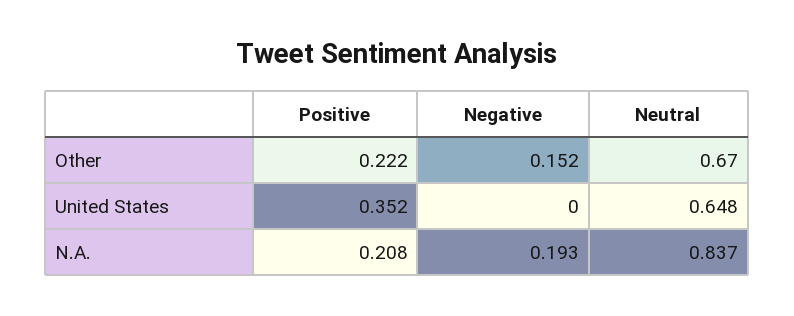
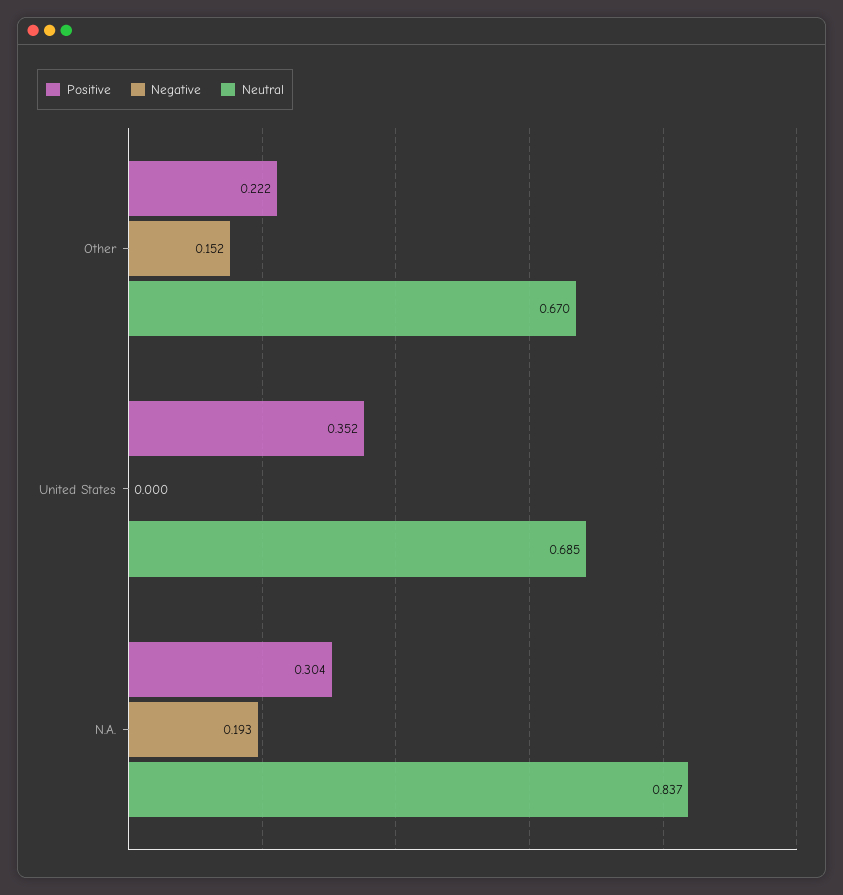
  {
    "Positive": {
      "Other": 0.222,
      "United States": 0.352,
-     "N.A.": 0.208
+     "N.A.": 0.304
    },
    "Negative": {
      "Other": 0.152,
      "United States": 0,
      "N.A.": 0.193
    },
    "Neutral": {
      "Other": 0.67,
-     "United States": 0.648,
+     "United States": 0.685,
      "N.A.": 0.837
    }
  }

